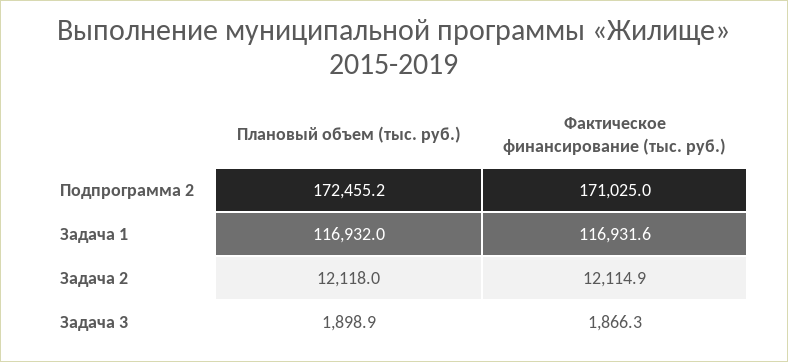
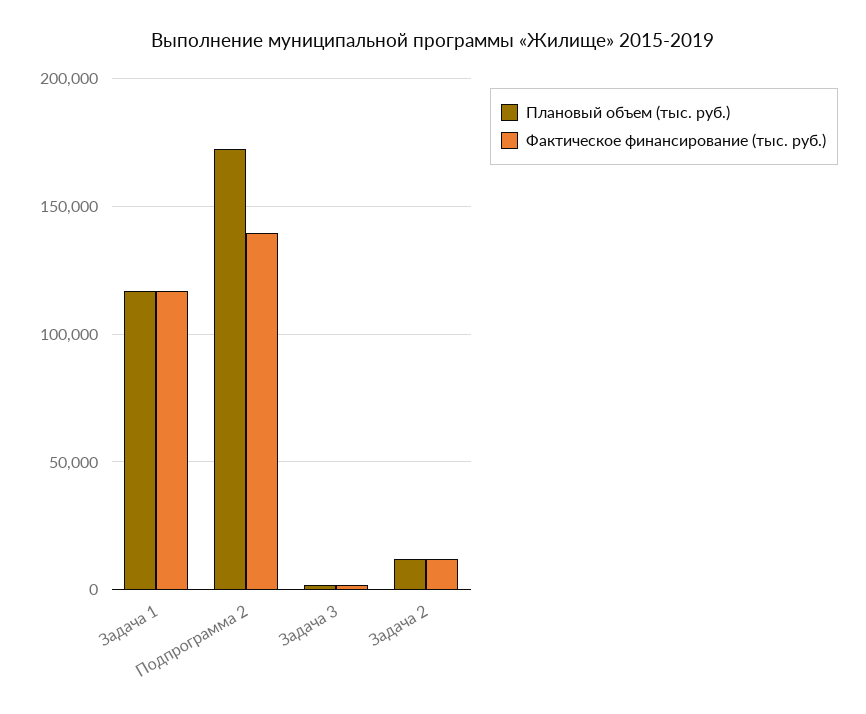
  {
    "Плановый объем (тыс. руб.)": {
      "Подпрограмма 2": 172455.2,
      "Задача 1": 116932,
      "Задача 2": 12118,
      "Задача 3": 1898.9
    },
    "Фактическое финансирование (тыс. руб.)": {
-     "Подпрограмма 2": 171025,
+     "Подпрограмма 2": 140000,
      "Задача 1": 116931.6,
      "Задача 2": 12114.9,
      "Задача 3": 1866.3
    }
  }

